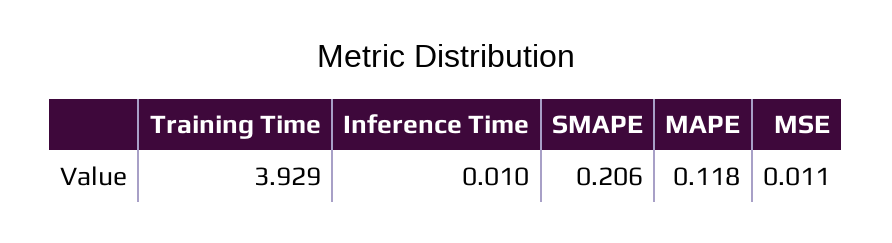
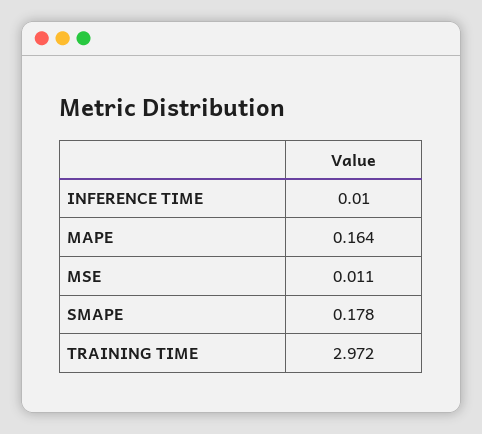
  {
-   "Training Time": 3.929,
+   "Training Time": 2.972,
    "Inference Time": 0.01,
-   "SMAPE": 0.206,
+   "SMAPE": 0.178,
-   "MAPE": 0.118,
+   "MAPE": 0.164,
    "MSE": 0.011
  }

